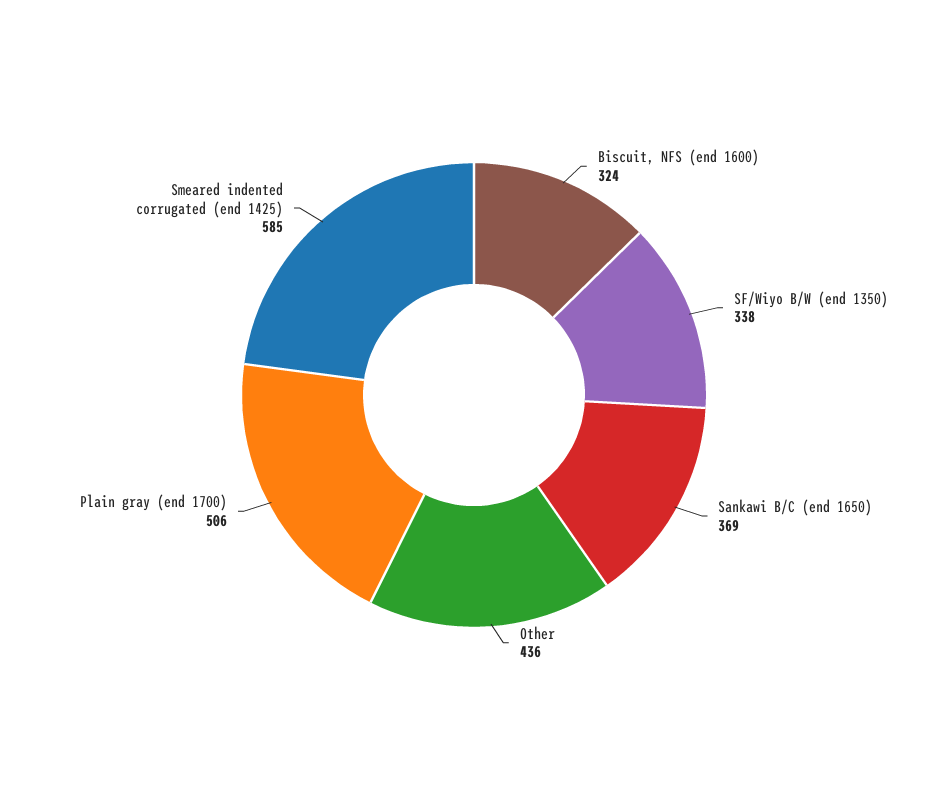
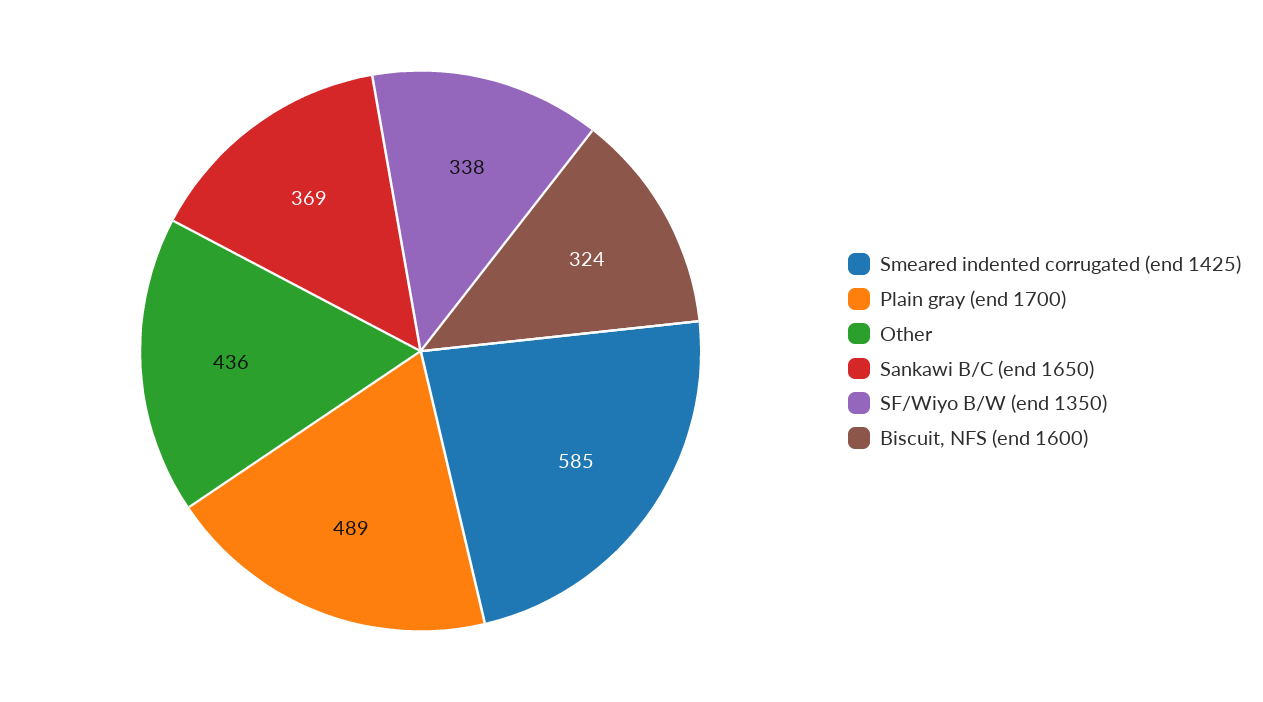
  {
    "Biscuit, NFS (end 1600)": 324,
    "SF/Wiyo B/W (end 1350)": 338,
    "Sankawi B/C (end 1650)": 369,
    "Other": 436,
-   "Plain gray (end 1700)": 506,
+   "Plain gray (end 1700)": 489,
    "Smeared indented corrugated (end 1425)": 585
  }

